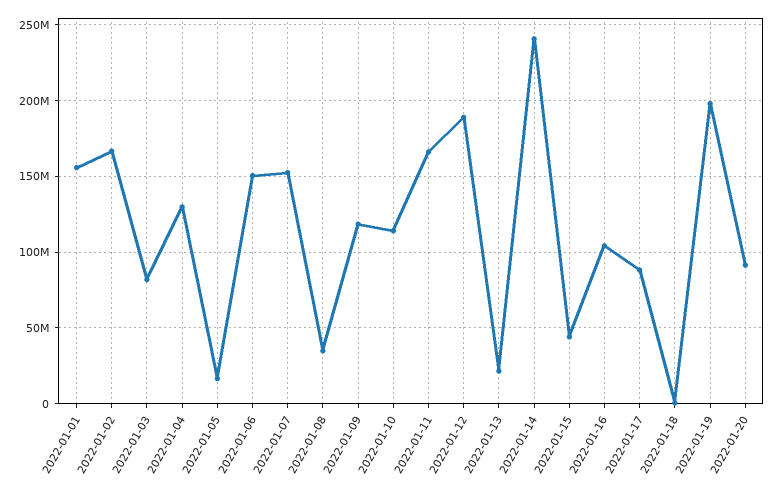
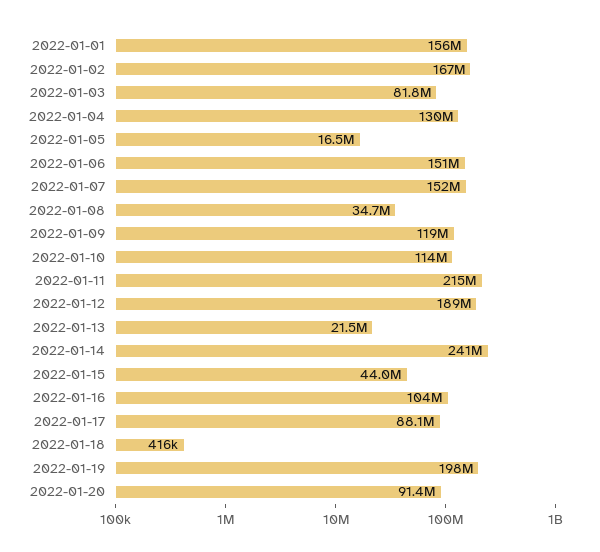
  {
    "2022-01-01": 156000000,
    "2022-01-02": 167000000,
    "2022-01-03": 81800000,
    "2022-01-04": 130000000,
    "2022-01-05": 16500000,
    "2022-01-06": 151000000,
    "2022-01-07": 152000000,
    "2022-01-08": 34700000,
    "2022-01-09": 119000000,
    "2022-01-10": 114000000,
-   "2022-01-11": 165000000,
+   "2022-01-11": 215000000,
    "2022-01-12": 189000000,
    "2022-01-13": 21500000,
    "2022-01-14": 241000000,
    "2022-01-15": 44000000,
    "2022-01-16": 104000000,
    "2022-01-17": 88100000,
    "2022-01-18": 416000,
    "2022-01-19": 198000000,
    "2022-01-20": 91400000
  }

